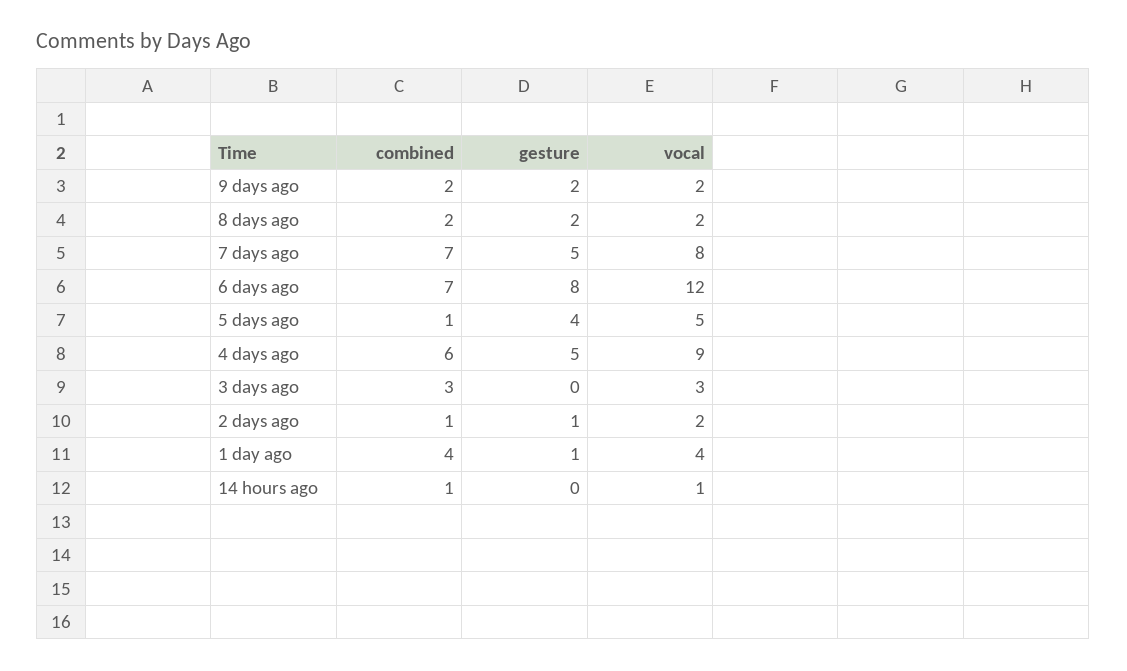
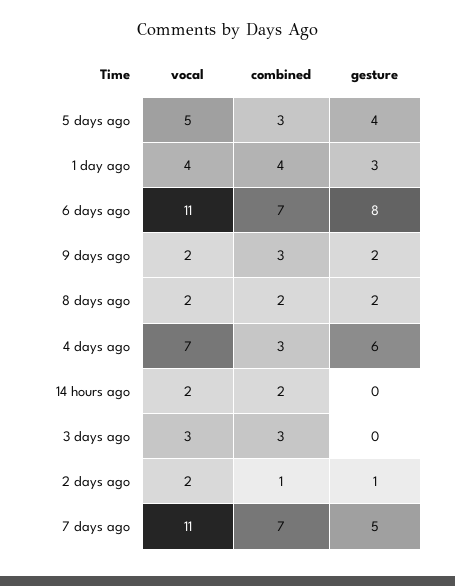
  {
    "combined": {
-     "9 days ago": 2,
+     "9 days ago": 3,
      "8 days ago": 2,
      "7 days ago": 7,
      "6 days ago": 7,
-     "5 days ago": 1,
+     "5 days ago": 3,
-     "4 days ago": 6,
+     "4 days ago": 3,
      "3 days ago": 3,
      "2 days ago": 1,
      "1 day ago": 4,
-     "14 hours ago": 1
+     "14 hours ago": 2
    },
    "gesture": {
      "9 days ago": 2,
      "8 days ago": 2,
      "7 days ago": 5,
      "6 days ago": 8,
      "5 days ago": 4,
-     "4 days ago": 5,
+     "4 days ago": 6,
      "3 days ago": 0,
      "2 days ago": 1,
-     "1 day ago": 1,
+     "1 day ago": 3,
      "14 hours ago": 0
    },
    "vocal": {
      "9 days ago": 2,
      "8 days ago": 2,
-     "7 days ago": 8,
+     "7 days ago": 11,
-     "6 days ago": 12,
+     "6 days ago": 11,
      "5 days ago": 5,
-     "4 days ago": 9,
+     "4 days ago": 7,
      "3 days ago": 3,
      "2 days ago": 2,
      "1 day ago": 4,
-     "14 hours ago": 1
+     "14 hours ago": 2
    }
  }

